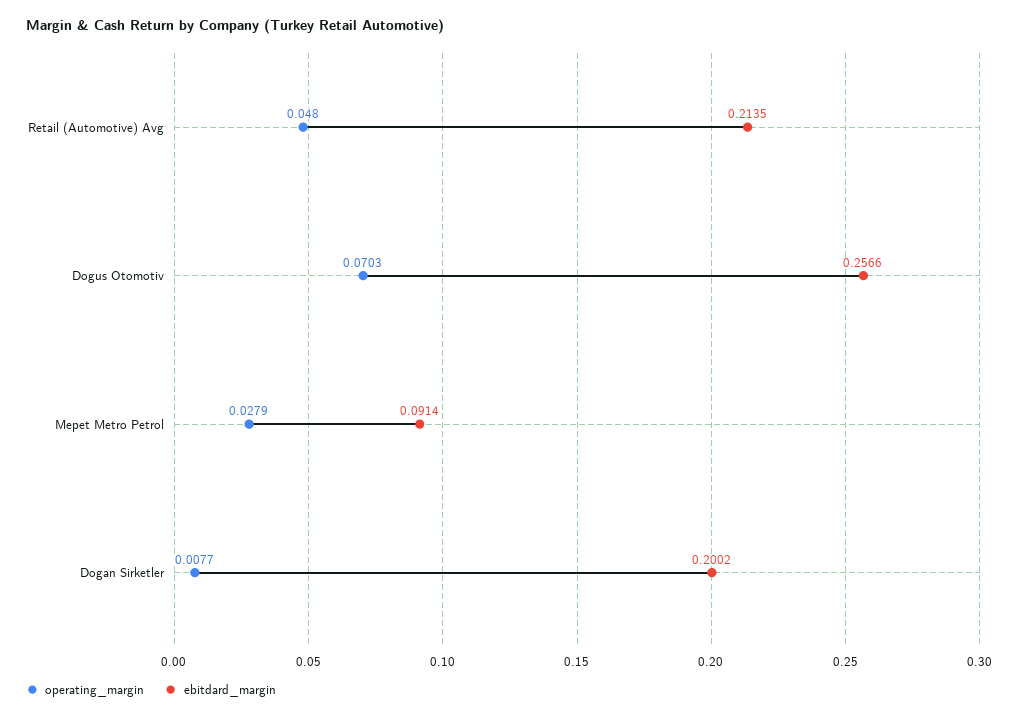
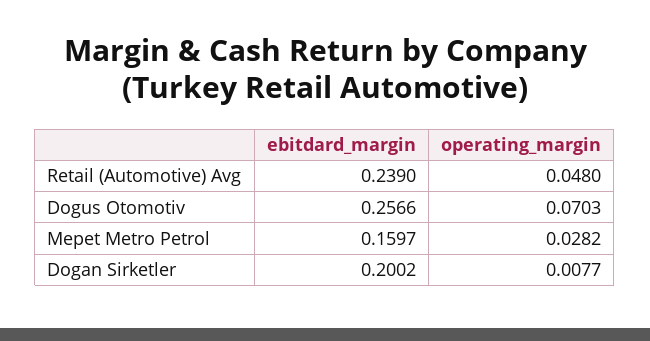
  {
    "operating_margin": {
      "Retail (Automotive) Avg": 0.048,
      "Dogus Otomotiv": 0.0703,
-     "Mepet Metro Petrol": 0.0279,
+     "Mepet Metro Petrol": 0.0282,
      "Dogan Sirketler": 0.0077
    },
    "ebitdard_margin": {
-     "Retail (Automotive) Avg": 0.2135,
+     "Retail (Automotive) Avg": 0.239,
      "Dogus Otomotiv": 0.2566,
-     "Mepet Metro Petrol": 0.0914,
+     "Mepet Metro Petrol": 0.1597,
      "Dogan Sirketler": 0.2002
    }
  }

